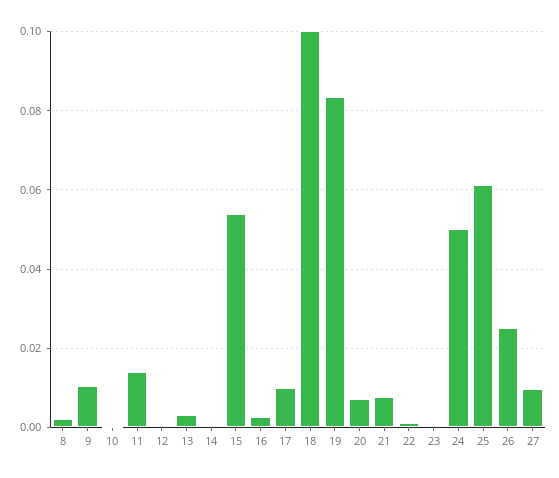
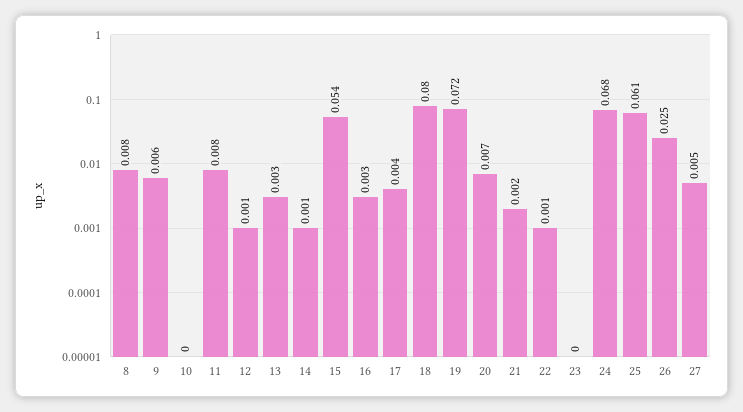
  {
-   "8": 0.002,
+   "8": 0.008,
-   "9": 0.01,
+   "9": 0.006,
    "10": 0,
-   "11": 0.014,
+   "11": 0.008,
    "12": 0.001,
    "13": 0.003,
    "14": 0.001,
    "15": 0.054,
    "16": 0.003,
-   "17": 0.01,
+   "17": 0.004,
-   "18": 0.1,
+   "18": 0.08,
-   "19": 0.084,
+   "19": 0.072,
    "20": 0.007,
-   "21": 0.008,
+   "21": 0.002,
    "22": 0.001,
    "23": 0,
-   "24": 0.05,
+   "24": 0.068,
    "25": 0.061,
    "26": 0.025,
-   "27": 0.01
+   "27": 0.005
  }

